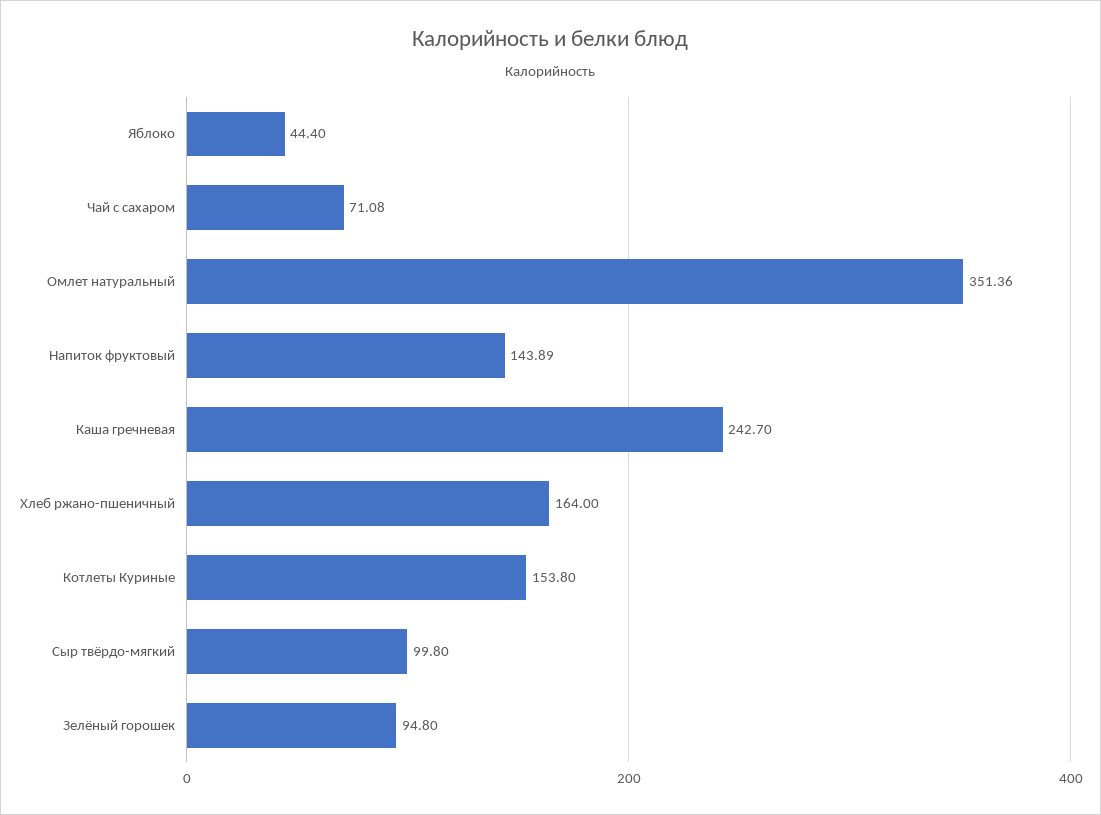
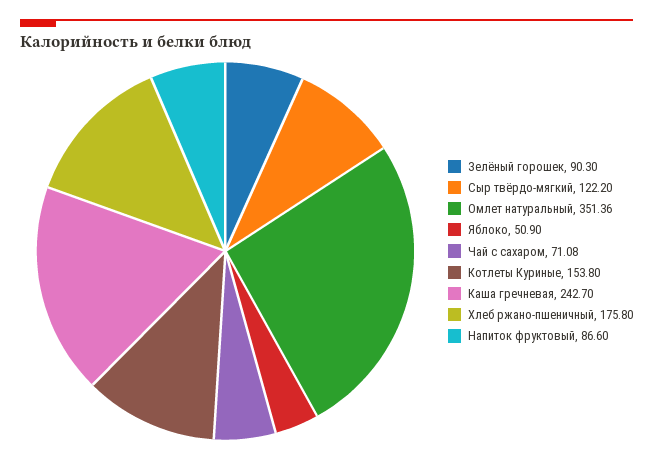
  {
-   "Яблоко": 44.4,
+   "Яблоко": 50.9,
    "Чай с сахаром": 71.08,
    "Омлет натуральный": 351.36,
-   "Напиток фруктовый": 143.89,
+   "Напиток фруктовый": 86.6,
    "Каша гречневая": 242.7,
-   "Хлеб ржано-пшеничный": 164,
+   "Хлеб ржано-пшеничный": 175.8,
    "Котлеты Куриные": 153.8,
-   "Сыр твёрдо-мягкий": 99.8,
+   "Сыр твёрдо-мягкий": 122.2,
-   "Зелёный горошек": 94.8
+   "Зелёный горошек": 90.3
  }

